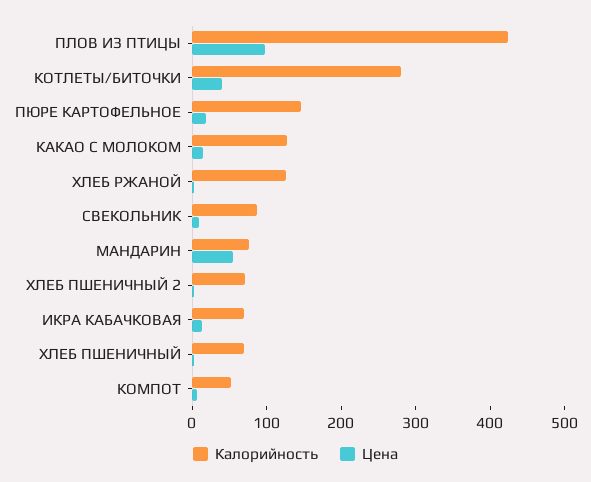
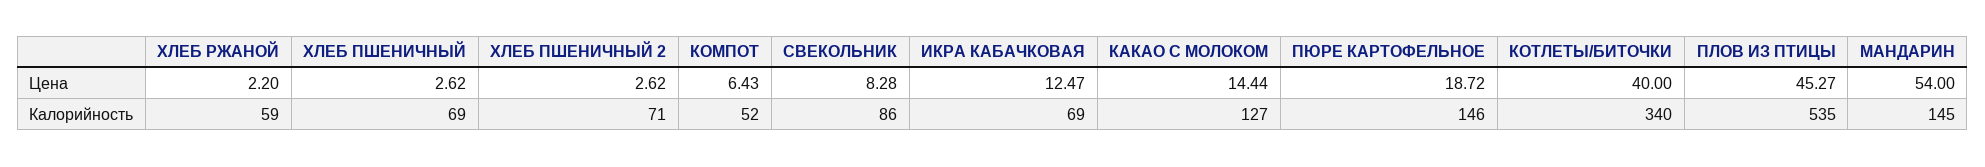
  {
    "Калорийность": {
-     "ПЛОВ ИЗ ПТИЦЫ": 420,
+     "ПЛОВ ИЗ ПТИЦЫ": 535,
-     "КОТЛЕТЫ/БИТОЧКИ": 280,
+     "КОТЛЕТЫ/БИТОЧКИ": 340,
      "ПЮРЕ КАРТОФЕЛЬНОЕ": 146,
      "КАКАО С МОЛОКОМ": 127,
-     "ХЛЕБ РЖАНОЙ": 120,
+     "ХЛЕБ РЖАНОЙ": 59,
      "СВЕКОЛЬНИК": 86,
-     "МАНДАРИН": 80,
+     "МАНДАРИН": 145,
      "ХЛЕБ ПШЕНИЧНЫЙ 2": 71,
      "ИКРА КАБАЧКОВАЯ": 69,
      "ХЛЕБ ПШЕНИЧНЫЙ": 69,
      "КОМПОТ": 52
    },
    "Цена": {
-     "ПЛОВ ИЗ ПТИЦЫ": 100,
+     "ПЛОВ ИЗ ПТИЦЫ": 45.27,
      "КОТЛЕТЫ/БИТОЧКИ": 40,
      "ПЮРЕ КАРТОФЕЛЬНОЕ": 18.72,
      "КАКАО С МОЛОКОМ": 14.44,
      "ХЛЕБ РЖАНОЙ": 2.2,
      "СВЕКОЛЬНИК": 8.28,
      "МАНДАРИН": 54,
      "ХЛЕБ ПШЕНИЧНЫЙ 2": 2.62,
      "ИКРА КАБАЧКОВАЯ": 12.47,
      "ХЛЕБ ПШЕНИЧНЫЙ": 2.62,
      "КОМПОТ": 6.43
    }
  }

